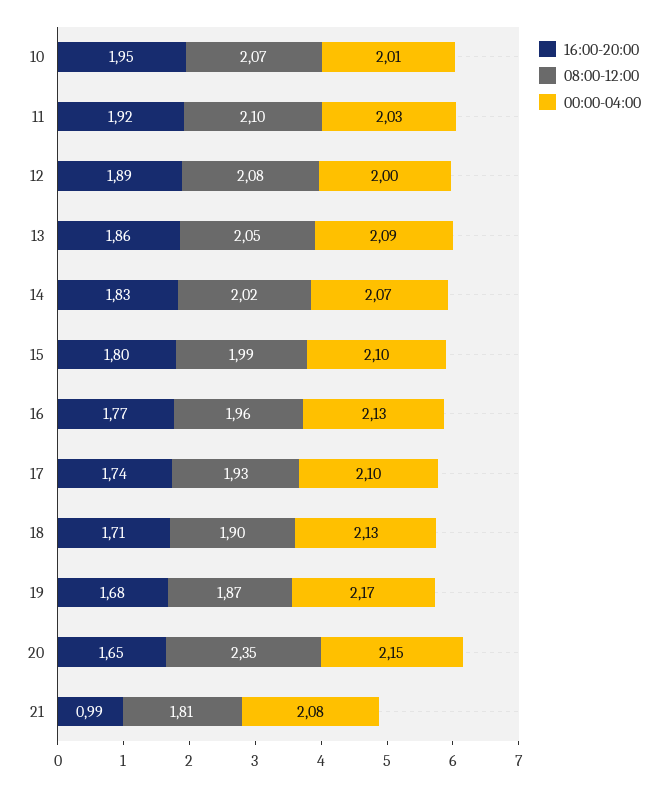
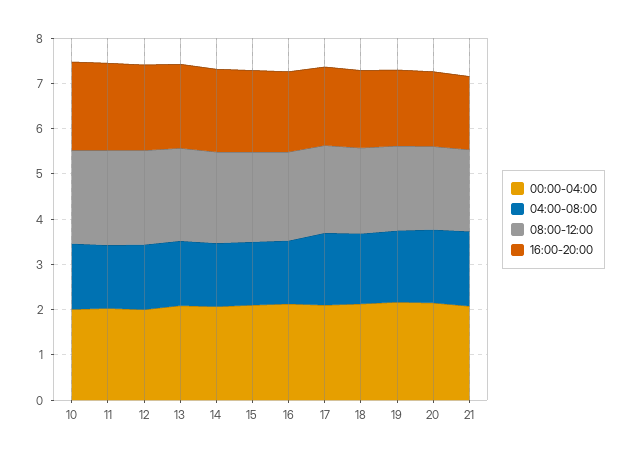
  {
    "16:00-20:00": {
      "10": 1.95,
      "11": 1.92,
      "12": 1.89,
      "13": 1.86,
      "14": 1.83,
      "15": 1.8,
      "16": 1.77,
      "17": 1.74,
      "18": 1.71,
      "19": 1.68,
      "20": 1.65,
-     "21": 0.99
+     "21": 1.6
    },
    "08:00-12:00": {
      "10": 2.07,
      "11": 2.1,
      "12": 2.08,
      "13": 2.05,
      "14": 2.02,
      "15": 1.99,
      "16": 1.96,
      "17": 1.93,
      "18": 1.9,
      "19": 1.87,
-     "20": 2.35,
+     "20": 1.8,
      "21": 1.81
    },
    "00:00-04:00": {
      "10": 2.01,
      "11": 2.03,
      "12": 2,
      "13": 2.09,
      "14": 2.07,
      "15": 2.1,
      "16": 2.13,
      "17": 2.1,
      "18": 2.13,
      "19": 2.17,
      "20": 2.15,
      "21": 2.08
-   }
+   },
+   "04:00-08:00": {
+     "10": 1.4,
+     "11": 1.4,
+     "12": 1.4,
+     "13": 1.4,
+     "14": 1.4,
+     "15": 1.4,
+     "16": 1.4,
+     "17": 1.6,
+     "18": 1.6,
+     "19": 1.6,
+     "20": 1.6,
+     "21": 1.6
+   }
  }

